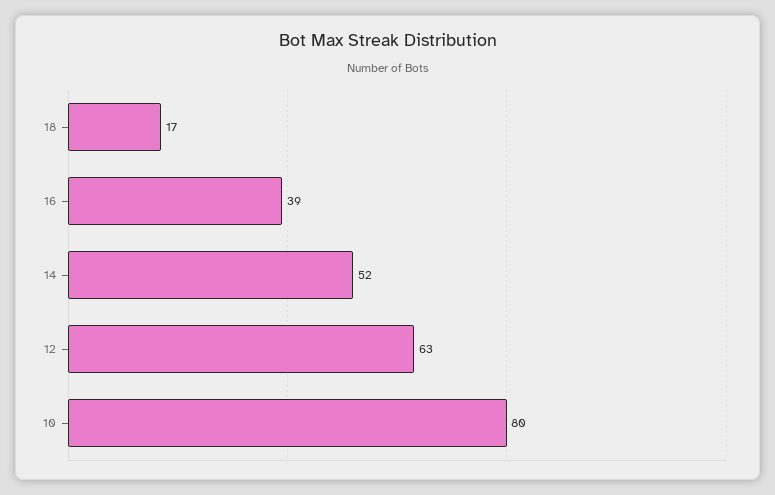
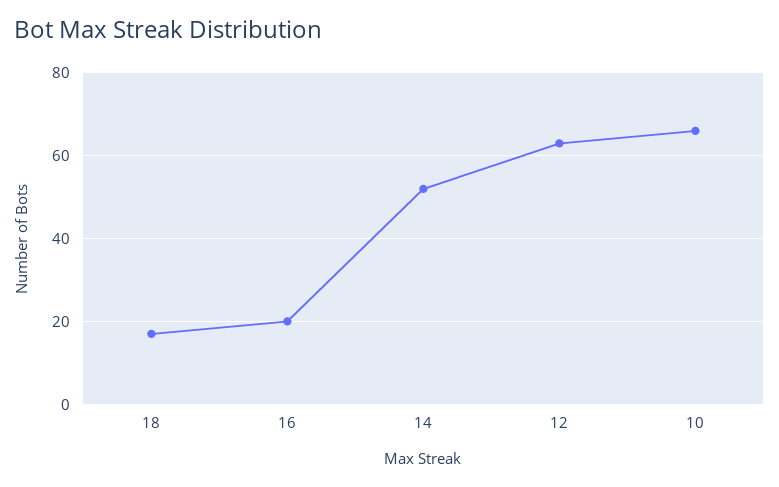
  {
    "18": 17,
-   "16": 39,
+   "16": 20,
    "14": 52,
    "12": 63,
-   "10": 80
+   "10": 65
  }

